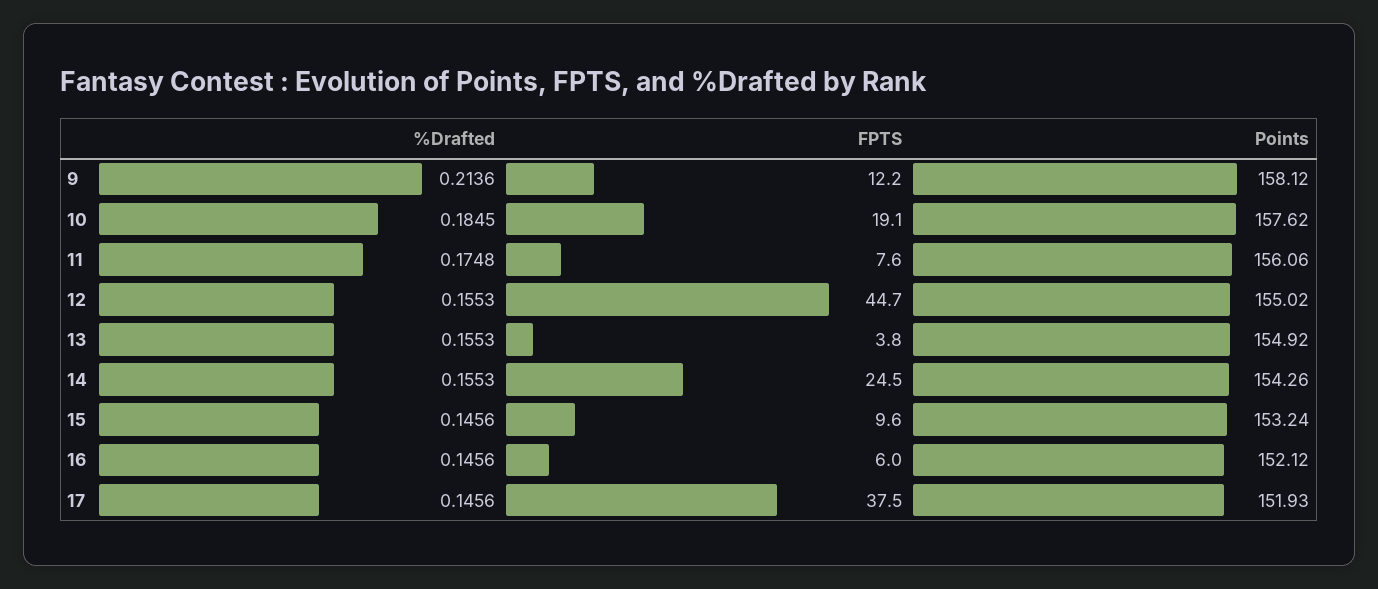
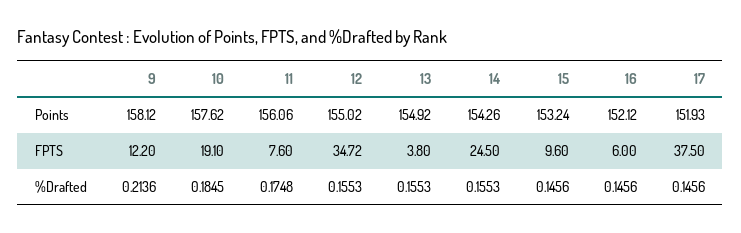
  {
    "%Drafted": {
      "9": 0.2136,
      "10": 0.1845,
      "11": 0.1748,
      "12": 0.1553,
      "13": 0.1553,
      "14": 0.1553,
      "15": 0.1456,
      "16": 0.1456,
      "17": 0.1456
    },
    "FPTS": {
      "9": 12.2,
      "10": 19.1,
      "11": 7.6,
-     "12": 44.7,
+     "12": 34.72,
      "13": 3.8,
      "14": 24.5,
      "15": 9.6,
      "16": 6,
      "17": 37.5
    },
    "Points": {
      "9": 158.12,
      "10": 157.62,
      "11": 156.06,
      "12": 155.02,
      "13": 154.92,
      "14": 154.26,
      "15": 153.24,
      "16": 152.12,
      "17": 151.93
    }
  }

